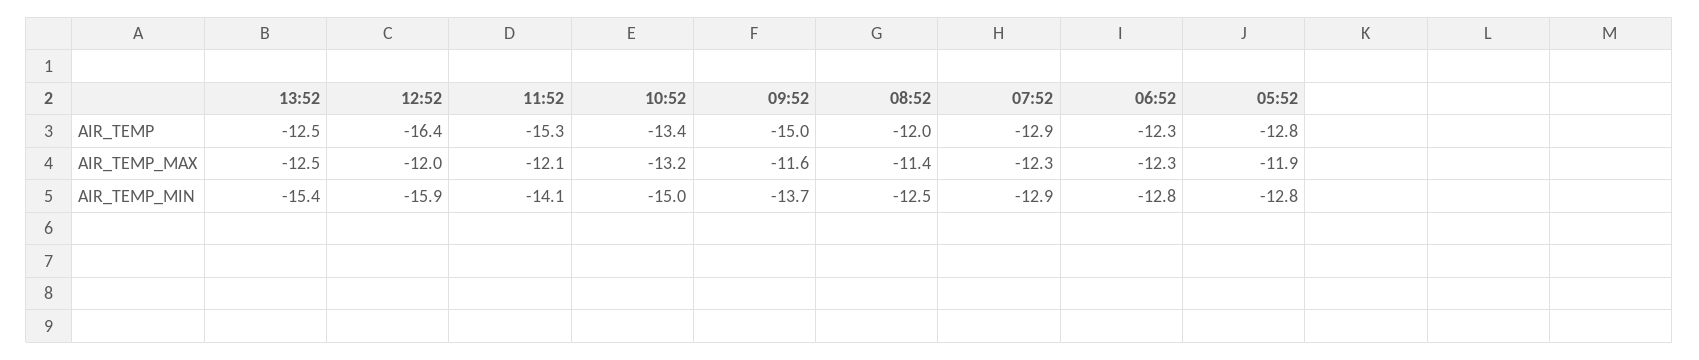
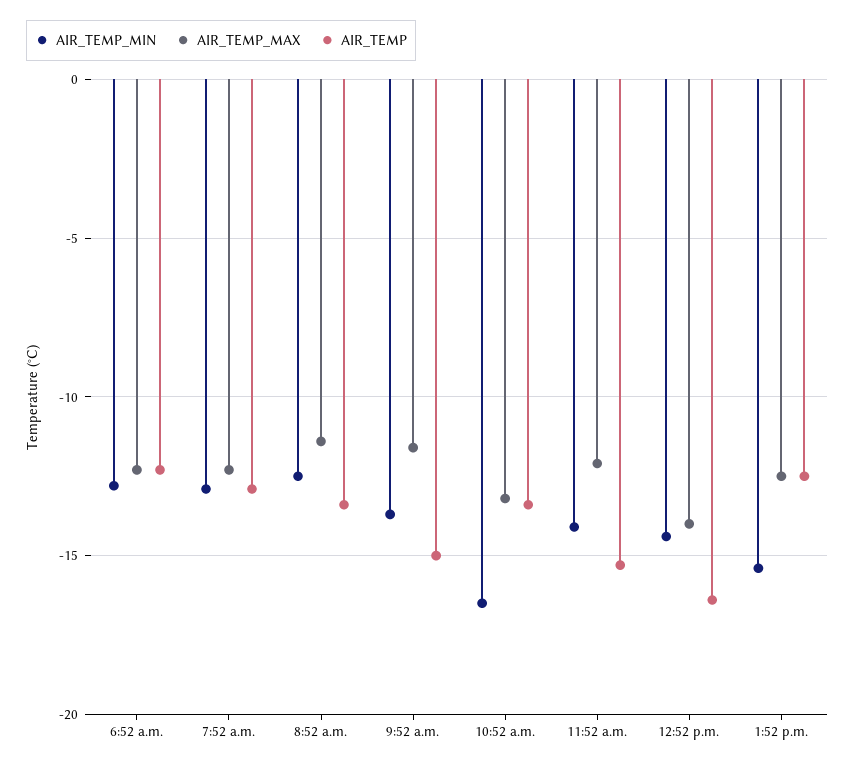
  {
    "AIR_TEMP": {
      "13:52": -12.5,
      "12:52": -16.4,
      "11:52": -15.3,
      "10:52": -13.4,
      "09:52": -15,
-     "08:52": -12,
+     "08:52": -13.5,
      "07:52": -12.9,
-     "06:52": -12.3,
+     "06:52": -12.3
-     "05:52": -12.8
    },
    "AIR_TEMP_MAX": {
      "13:52": -12.5,
-     "12:52": -12,
+     "12:52": -14,
      "11:52": -12.1,
      "10:52": -13.2,
      "09:52": -11.6,
      "08:52": -11.4,
      "07:52": -12.3,
-     "06:52": -12.3,
+     "06:52": -12.3
-     "05:52": -11.9
    },
    "AIR_TEMP_MIN": {
      "13:52": -15.4,
-     "12:52": -15.9,
+     "12:52": -14.5,
      "11:52": -14.1,
-     "10:52": -15,
+     "10:52": -16.5,
      "09:52": -13.7,
      "08:52": -12.5,
      "07:52": -12.9,
-     "06:52": -12.8,
+     "06:52": -12.8
-     "05:52": -12.8
    }
  }

